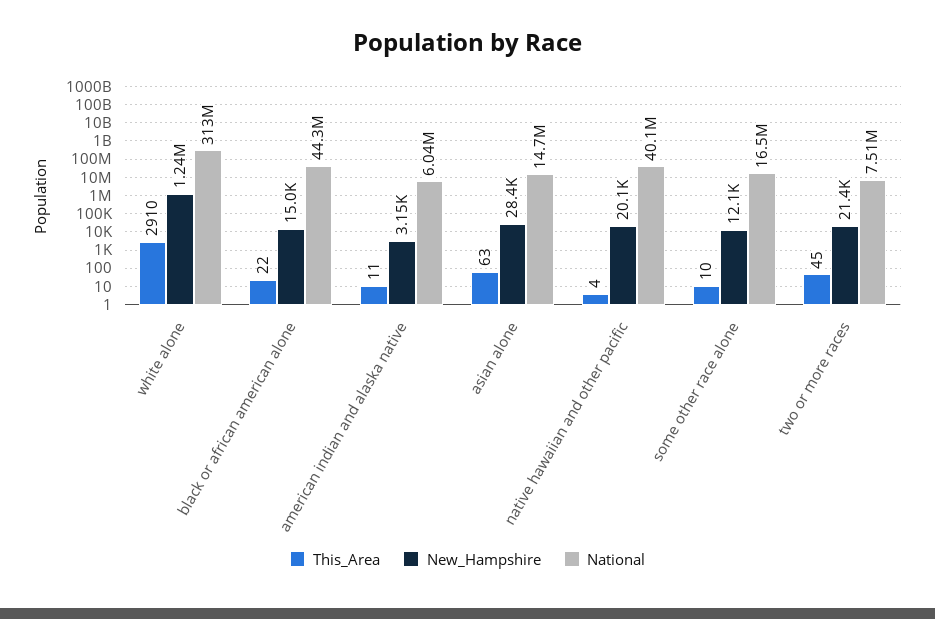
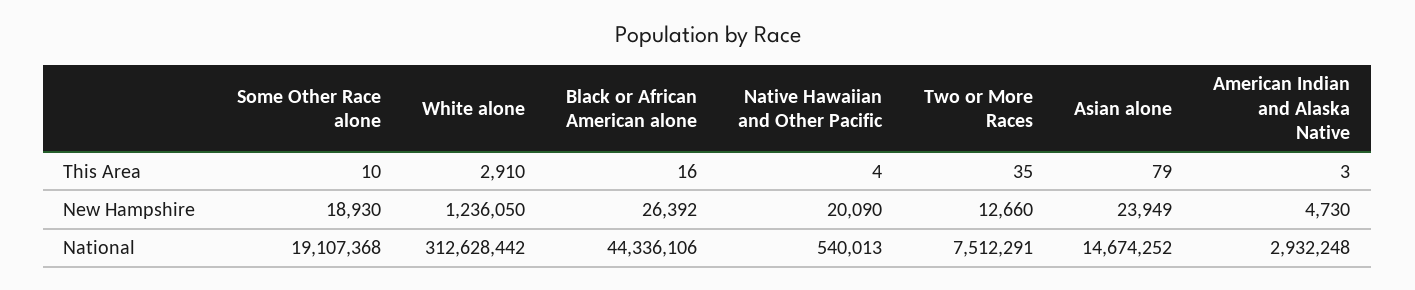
  {
    "This_Area": {
      "white alone": 2910,
-     "black or african american alone": 22,
+     "black or african american alone": 16,
-     "american indian and alaska native": 11,
+     "american indian and alaska native": 3,
-     "asian alone": 63,
+     "asian alone": 79,
      "native hawaiian and other pacific": 4,
      "some other race alone": 10,
-     "two or more races": 45
+     "two or more races": 35
    },
    "New_Hampshire": {
      "white alone": 1236050,
-     "black or african american alone": 15000,
+     "black or african american alone": 26392,
-     "american indian and alaska native": 3150,
+     "american indian and alaska native": 4730,
-     "asian alone": 28400,
+     "asian alone": 23949,
      "native hawaiian and other pacific": 20090,
-     "some other race alone": 12100,
+     "some other race alone": 18930,
-     "two or more races": 21400
+     "two or more races": 12660
    },
    "National": {
      "white alone": 312628442,
      "black or african american alone": 44336106,
-     "american indian and alaska native": 6040000,
+     "american indian and alaska native": 2932248,
      "asian alone": 14674252,
-     "native hawaiian and other pacific": 40100000,
+     "native hawaiian and other pacific": 540013,
-     "some other race alone": 16500000,
+     "some other race alone": 19107368,
      "two or more races": 7512291
    }
  }

